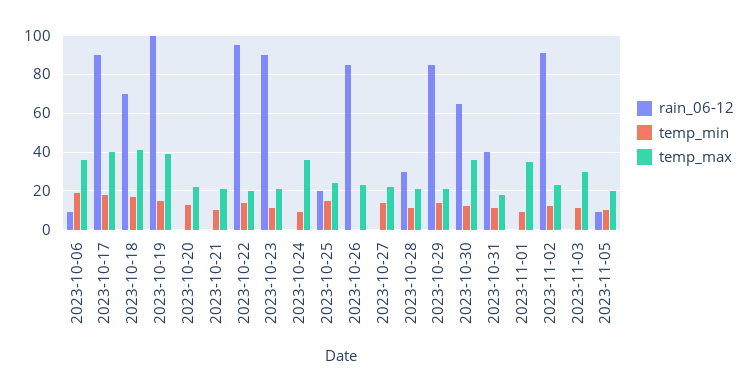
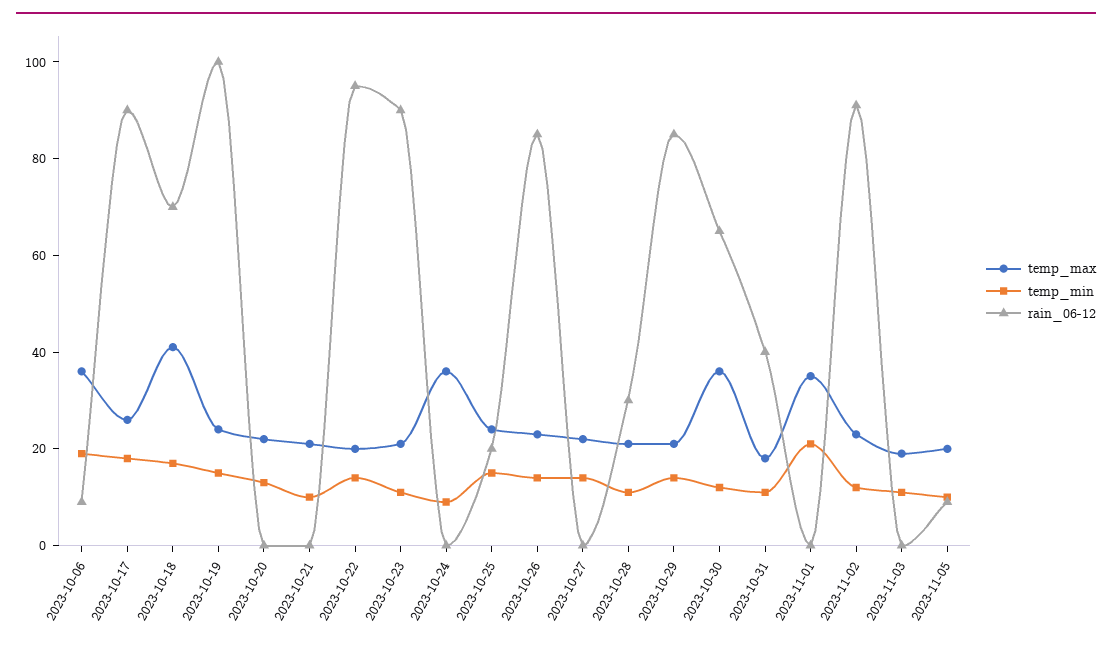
  {
    "rain_06-12": {
      "2023-10-06": 10,
      "2023-10-17": 90,
      "2023-10-18": 70,
      "2023-10-19": 100,
      "2023-10-20": 0,
      "2023-10-21": 0,
      "2023-10-22": 95,
      "2023-10-23": 90,
      "2023-10-24": 0,
      "2023-10-25": 20,
      "2023-10-26": 85,
      "2023-10-27": 0,
      "2023-10-28": 30,
      "2023-10-29": 85,
      "2023-10-30": 65,
      "2023-10-31": 40,
      "2023-11-01": 0,
      "2023-11-02": 90,
      "2023-11-03": 0,
      "2023-11-05": 10
    },
    "temp_min": {
      "2023-10-06": 20,
      "2023-10-17": 20,
      "2023-10-18": 15,
      "2023-10-19": 15,
      "2023-10-20": 15,
      "2023-10-21": 10,
      "2023-10-22": 15,
      "2023-10-23": 10,
      "2023-10-24": 10,
      "2023-10-25": 15,
-     "2023-10-26": 0,
+     "2023-10-26": 15,
      "2023-10-27": 15,
      "2023-10-28": 10,
      "2023-10-29": 15,
      "2023-10-30": 10,
      "2023-10-31": 10,
-     "2023-11-01": 10,
+     "2023-11-01": 20,
      "2023-11-02": 10,
      "2023-11-03": 10,
      "2023-11-05": 10
    },
    "temp_max": {
      "2023-10-06": 35,
-     "2023-10-17": 40,
+     "2023-10-17": 25,
      "2023-10-18": 40,
-     "2023-10-19": 40,
+     "2023-10-19": 25,
      "2023-10-20": 20,
      "2023-10-21": 20,
      "2023-10-22": 20,
      "2023-10-23": 20,
      "2023-10-24": 35,
      "2023-10-25": 25,
      "2023-10-26": 25,
      "2023-10-27": 20,
      "2023-10-28": 20,
      "2023-10-29": 20,
      "2023-10-30": 35,
      "2023-10-31": 20,
      "2023-11-01": 35,
      "2023-11-02": 25,
-     "2023-11-03": 30,
+     "2023-11-03": 20,
      "2023-11-05": 20
    }
  }

